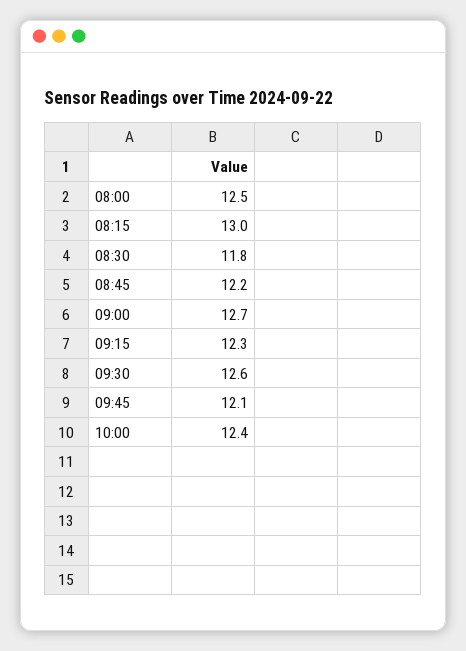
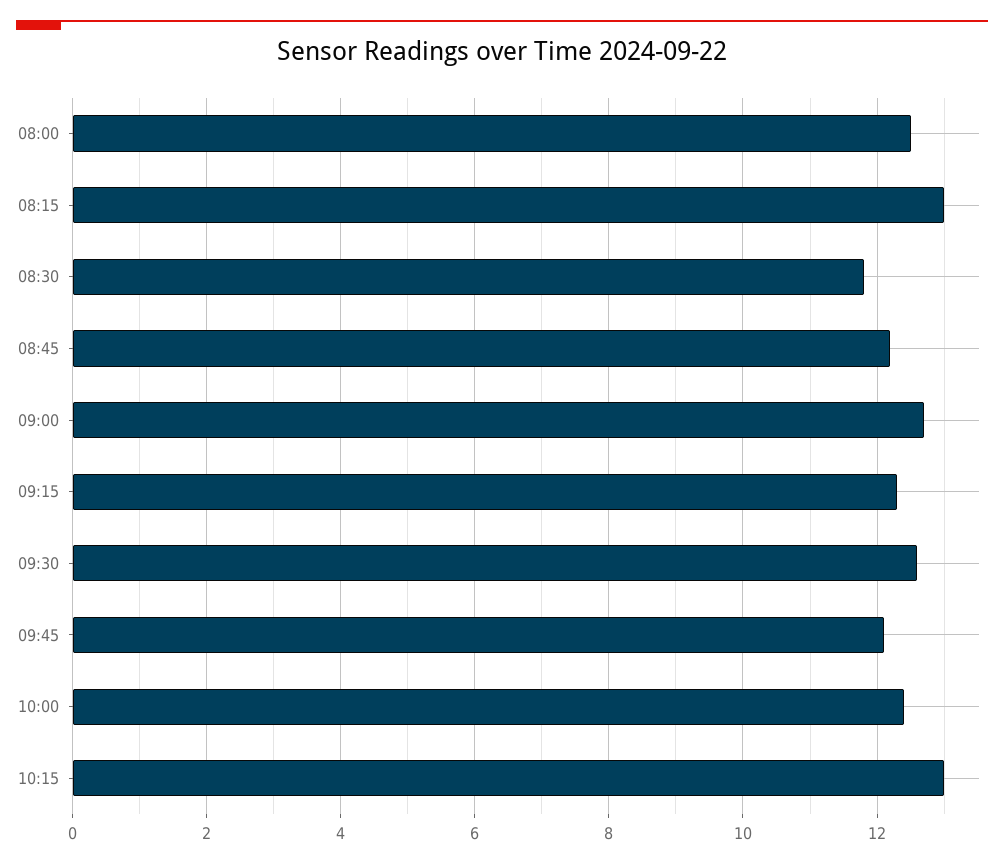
  {
    "08:00": 12.5,
    "08:15": 13,
    "08:30": 11.8,
    "08:45": 12.2,
    "09:00": 12.7,
    "09:15": 12.3,
    "09:30": 12.6,
    "09:45": 12.1,
-   "10:00": 12.4
+   "10:00": 12.4,
+   "10:15": 13
  }

